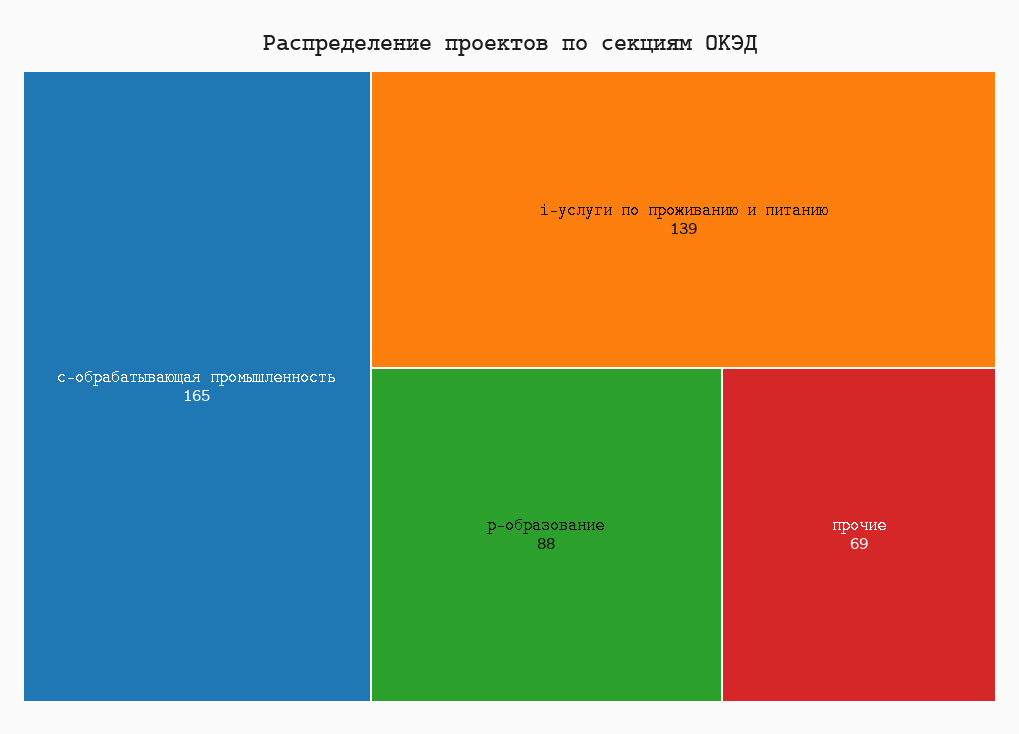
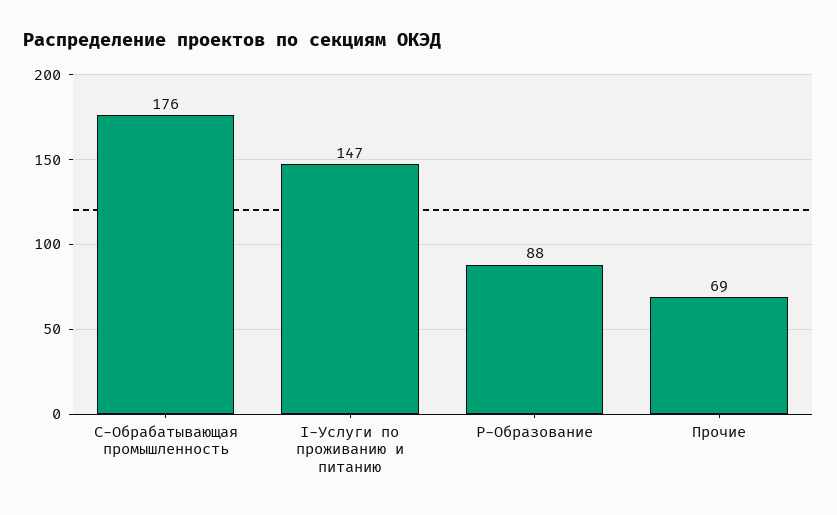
  {
-   "c-обрабатывающая промышленность": 165,
+   "c-обрабатывающая промышленность": 176,
-   "i-услуги по проживанию и питанию": 139,
+   "i-услуги по проживанию и питанию": 147,
    "p-образование": 88,
    "прочие": 69
  }

